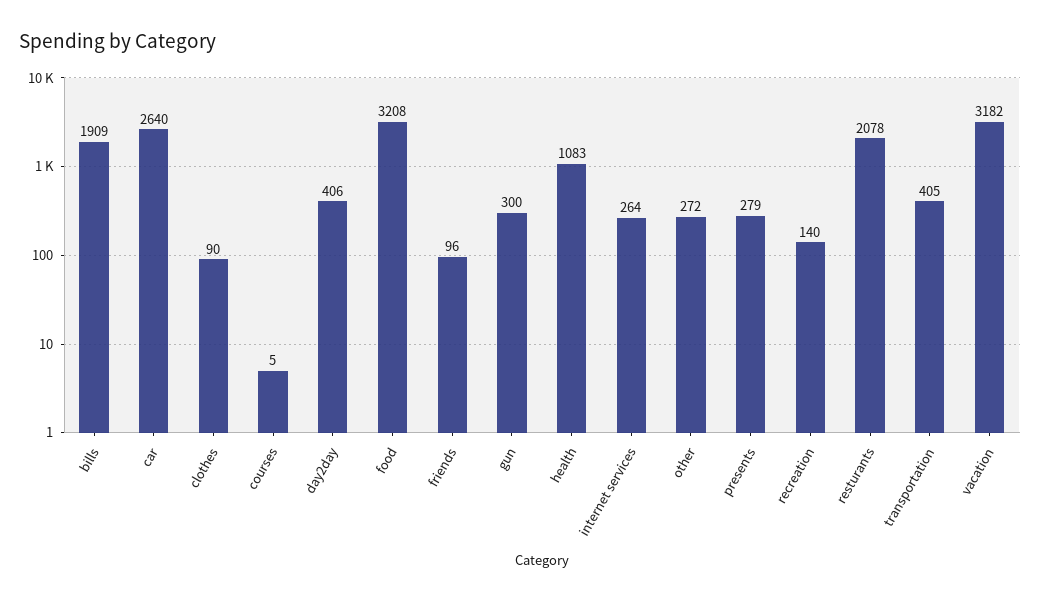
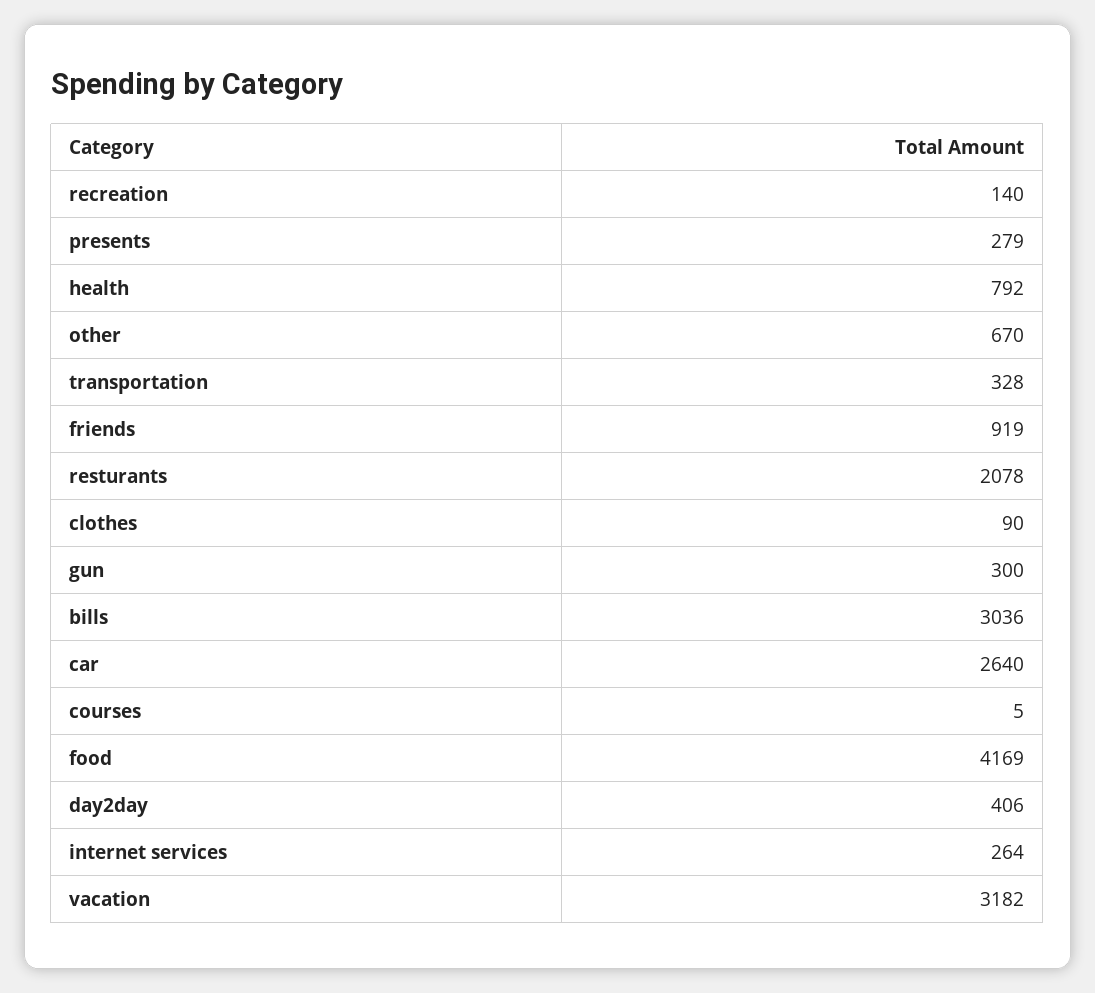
  {
-   "bills": 1909,
+   "bills": 3036,
    "car": 2640,
    "clothes": 90,
    "courses": 5,
    "day2day": 406,
-   "food": 3208,
+   "food": 4169,
-   "friends": 96,
+   "friends": 919,
    "gun": 300,
-   "health": 1083,
+   "health": 792,
    "internet services": 264,
-   "other": 272,
+   "other": 670,
    "presents": 279,
    "recreation": 140,
    "resturants": 2078,
-   "transportation": 405,
+   "transportation": 328,
    "vacation": 3182
  }

